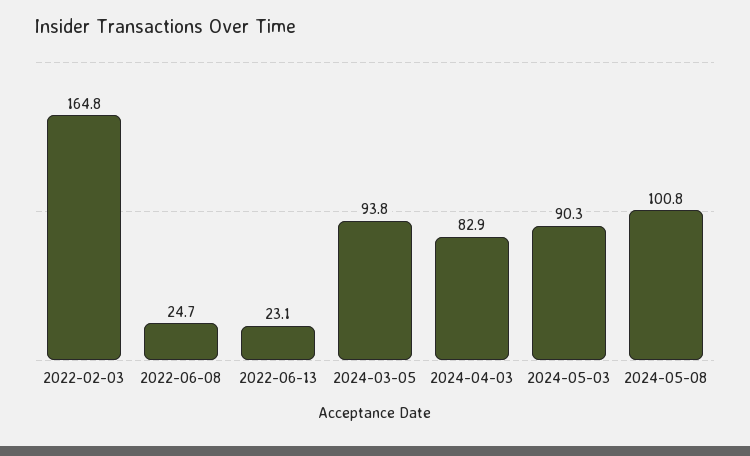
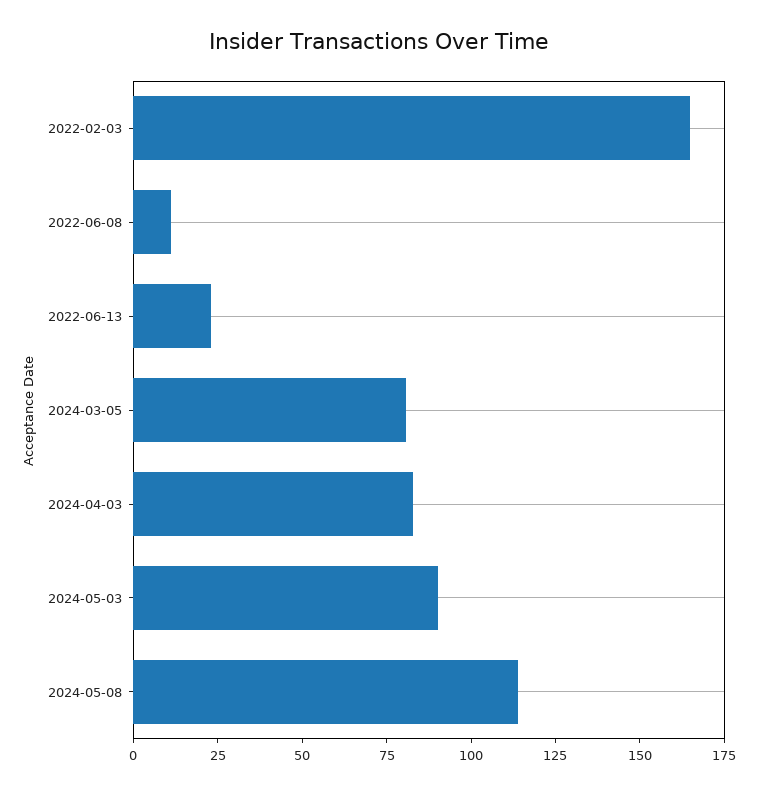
  {
    "2022-02-03": 164.8,
-   "2022-06-08": 24.7,
+   "2022-06-08": 10,
    "2022-06-13": 23.1,
-   "2024-03-05": 93.8,
+   "2024-03-05": 80,
    "2024-04-03": 82.9,
    "2024-05-03": 90.3,
-   "2024-05-08": 100.8
+   "2024-05-08": 115
  }

